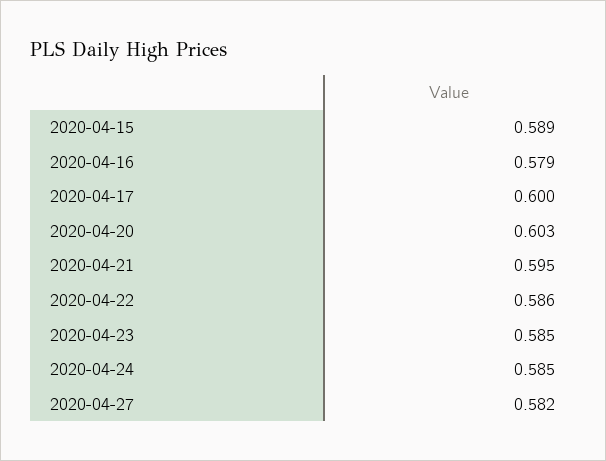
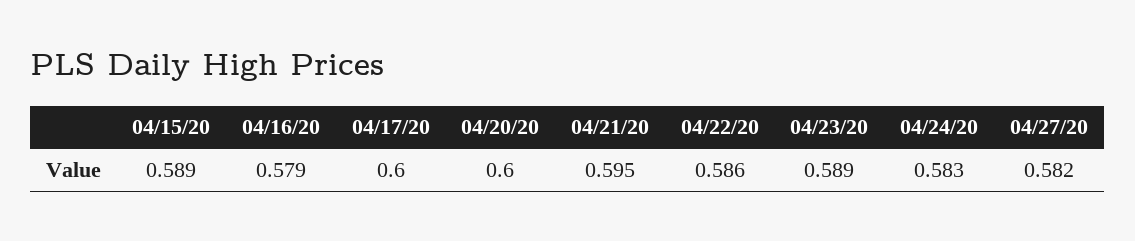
  {
    "2020-04-15": 0.589,
    "2020-04-16": 0.579,
    "2020-04-17": 0.6,
-   "2020-04-20": 0.603,
+   "2020-04-20": 0.6,
    "2020-04-21": 0.595,
    "2020-04-22": 0.586,
-   "2020-04-23": 0.585,
+   "2020-04-23": 0.589,
-   "2020-04-24": 0.585,
+   "2020-04-24": 0.583,
    "2020-04-27": 0.582
  }

